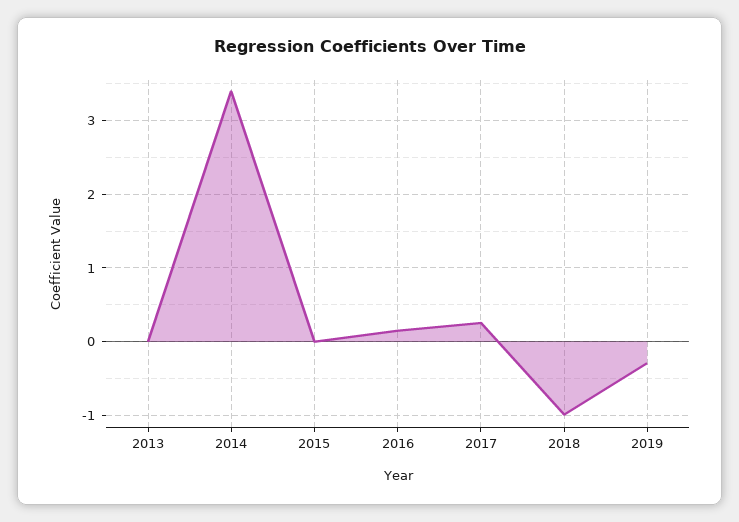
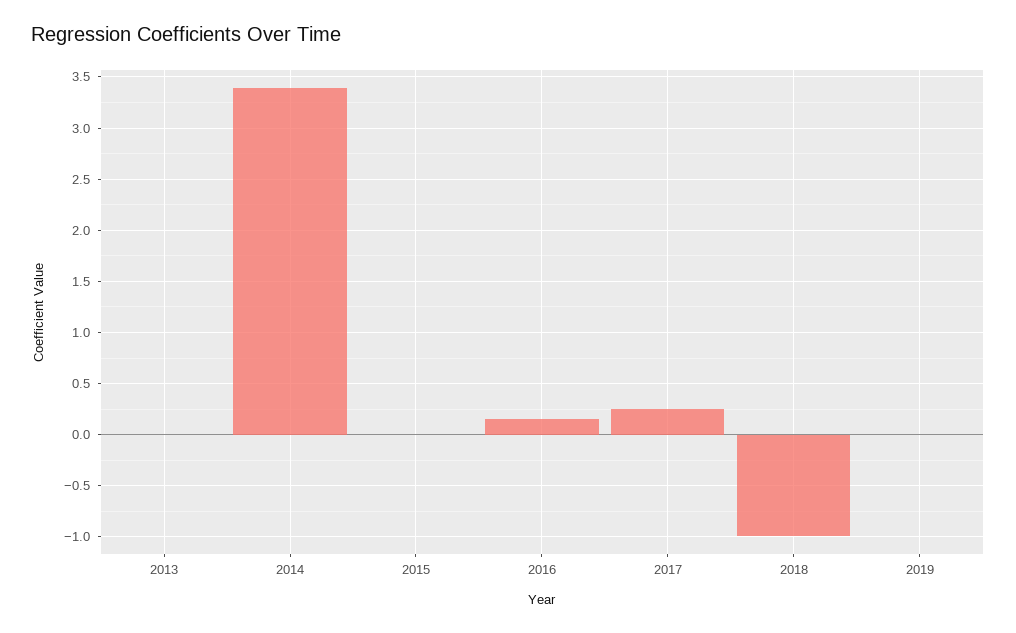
  {
    "2013": 0,
    "2014": 3.4,
    "2015": 0,
    "2016": 0.1,
    "2017": 0.3,
    "2018": -1,
-   "2019": -0.3
+   "2019": 0
  }

